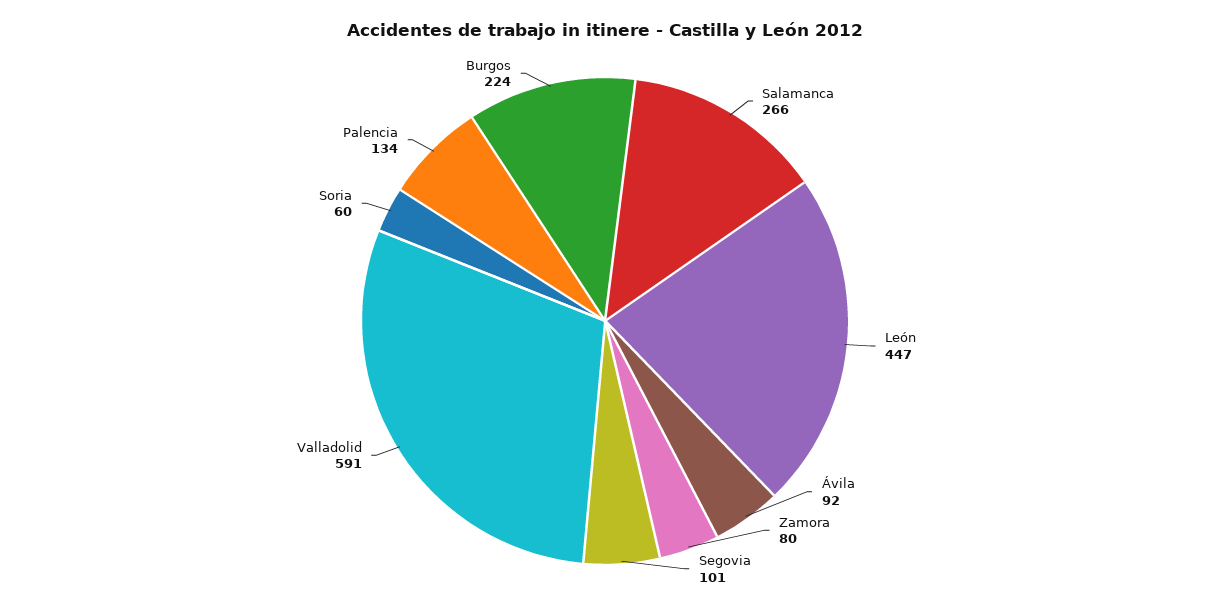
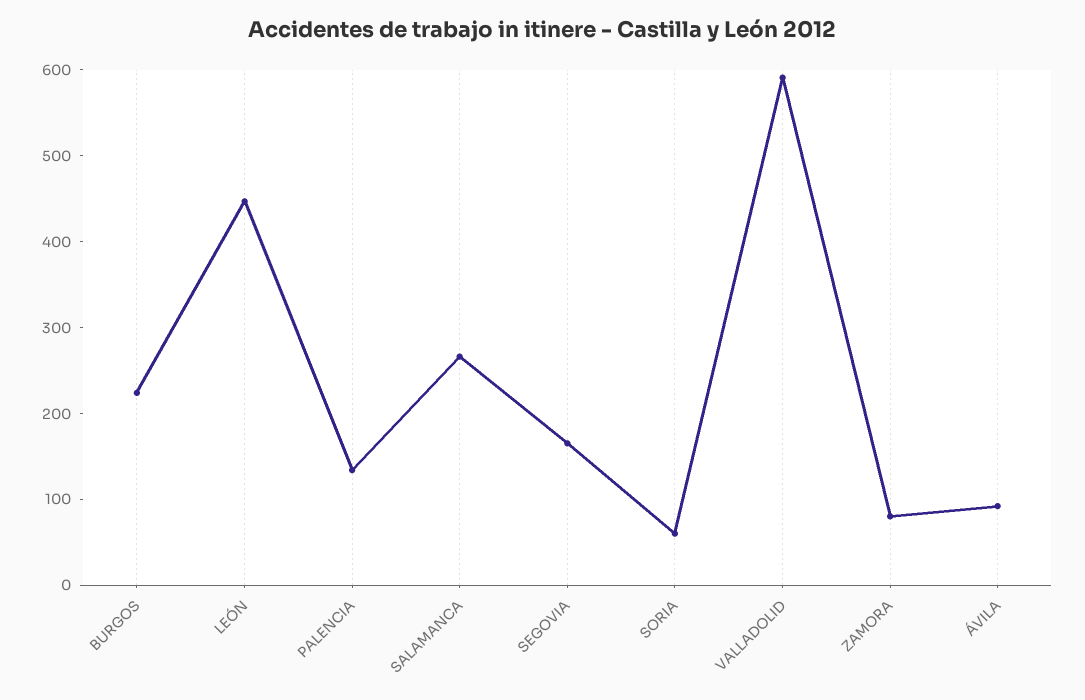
  {
    "Salamanca": 266,
    "León": 447,
    "Ávila": 92,
    "Zamora": 80,
-   "Segovia": 101,
+   "Segovia": 160,
    "Valladolid": 591,
    "Soria": 60,
    "Palencia": 134,
    "Burgos": 224
  }

